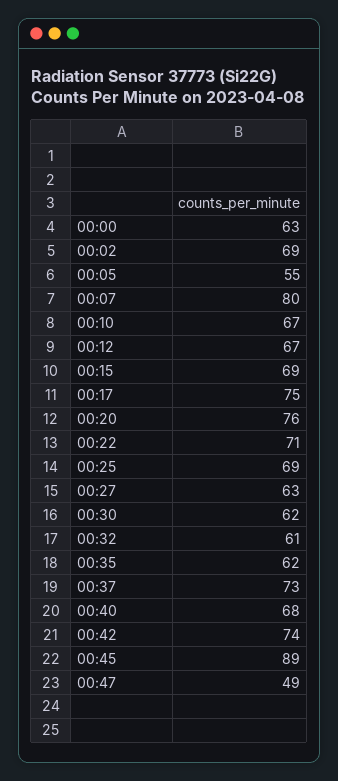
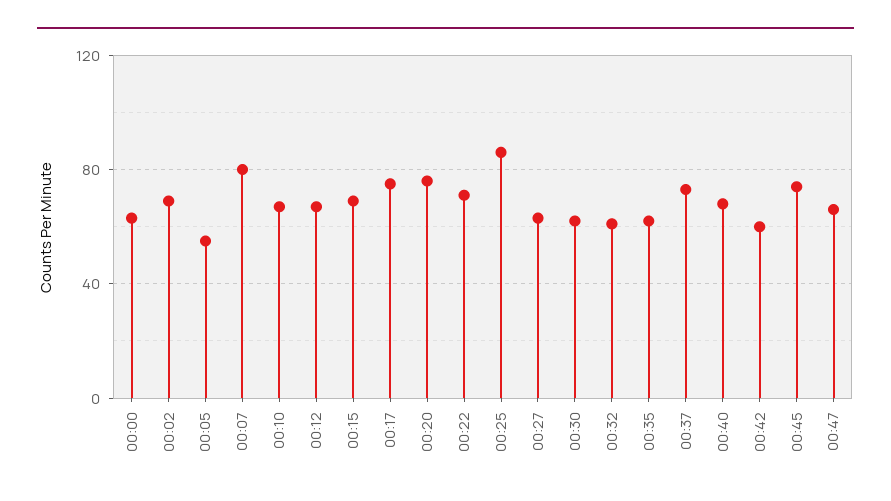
  {
    "00:00": 63,
    "00:02": 69,
    "00:05": 55,
    "00:07": 80,
    "00:10": 67,
    "00:12": 67,
    "00:15": 69,
    "00:17": 75,
    "00:20": 76,
    "00:22": 71,
-   "00:25": 69,
+   "00:25": 85,
    "00:27": 63,
    "00:30": 62,
    "00:32": 61,
    "00:35": 62,
    "00:37": 73,
    "00:40": 68,
-   "00:42": 74,
+   "00:42": 60,
-   "00:45": 89,
+   "00:45": 75,
-   "00:47": 49
+   "00:47": 65
  }

